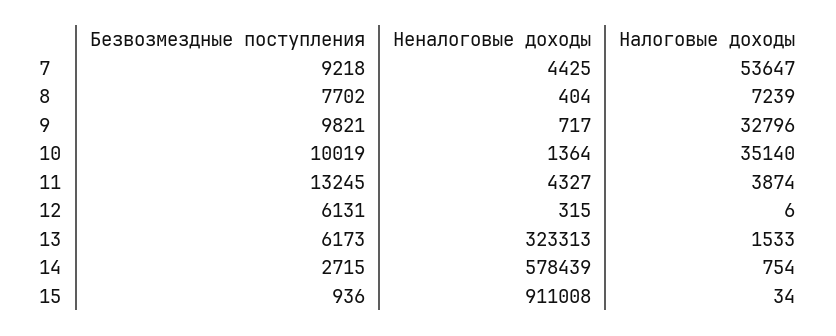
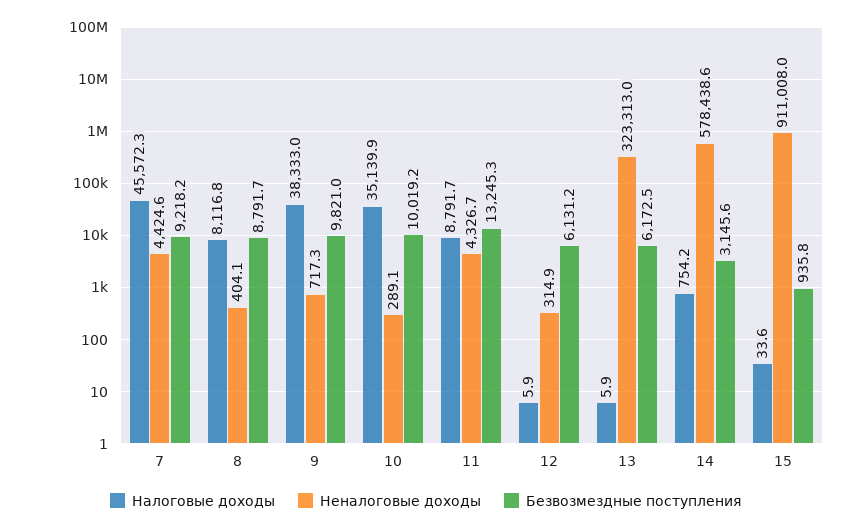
  {
    "Безвозмездные поступления": {
      "7": 9218.2,
-     "8": 7702,
+     "8": 8791.7,
      "9": 9821,
      "10": 10019.2,
      "11": 13245.3,
      "12": 6131.2,
      "13": 6172.5,
-     "14": 2715,
+     "14": 3145.6,
      "15": 935.8
    },
    "Неналоговые доходы": {
      "7": 4424.6,
      "8": 404.1,
      "9": 717.3,
-     "10": 1364,
+     "10": 289.1,
      "11": 4326.7,
      "12": 314.9,
      "13": 323313,
      "14": 578438.6,
      "15": 911008
    },
    "Налоговые доходы": {
-     "7": 53647,
+     "7": 45572.3,
-     "8": 7239,
+     "8": 8116.8,
-     "9": 32796,
+     "9": 38333,
      "10": 35139.9,
-     "11": 3874,
+     "11": 8791.7,
      "12": 5.9,
-     "13": 1533,
+     "13": 5.9,
      "14": 754.2,
      "15": 33.6
    }
  }

